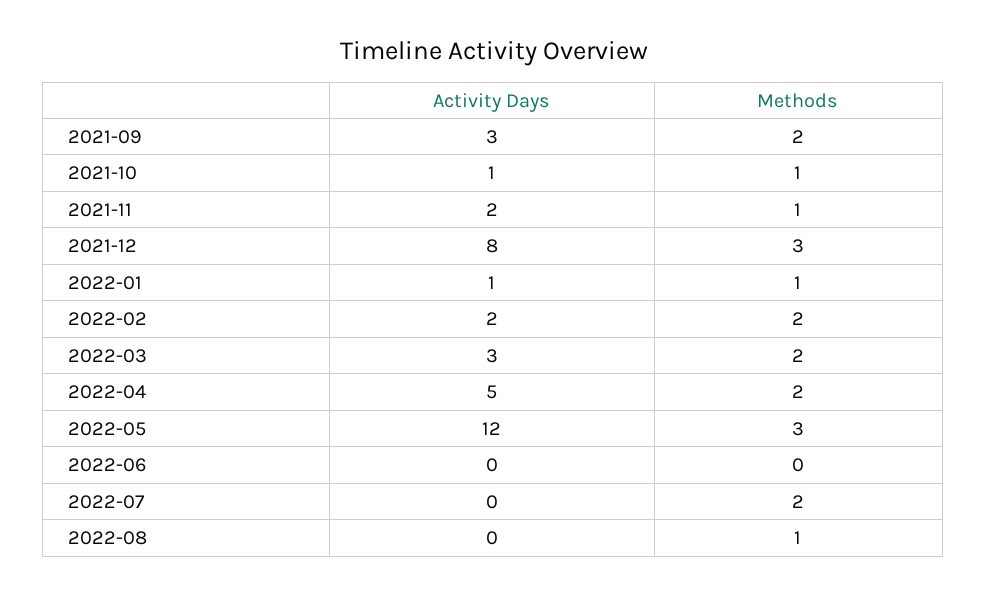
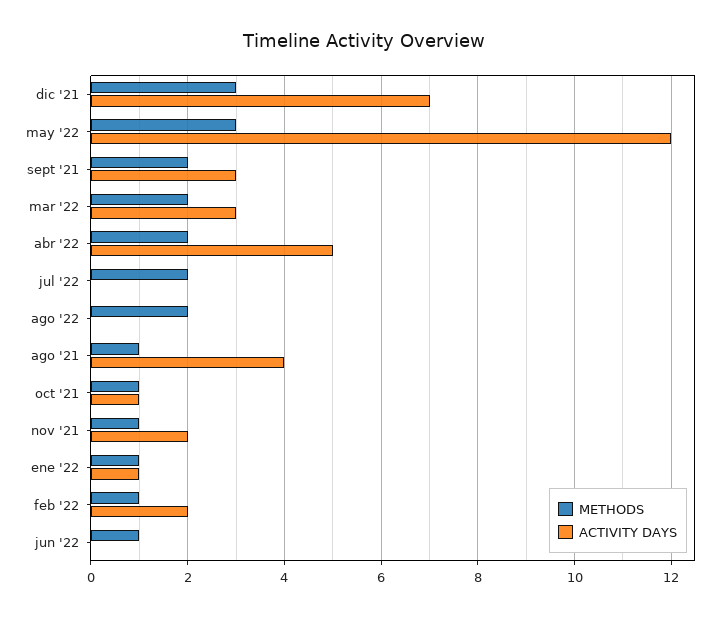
  {
    "Activity Days": {
      "2021-09": 3,
      "2021-10": 1,
      "2021-11": 2,
-     "2021-12": 8,
+     "2021-12": 7,
      "2022-01": 1,
      "2022-02": 2,
      "2022-03": 3,
      "2022-04": 5,
      "2022-05": 12,
      "2022-06": 0,
      "2022-07": 0,
-     "2022-08": 0
+     "2022-08": 0,
+     "ago '21": 4
    },
    "Methods": {
      "2021-09": 2,
      "2021-10": 1,
      "2021-11": 1,
      "2021-12": 3,
      "2022-01": 1,
-     "2022-02": 2,
+     "2022-02": 1,
      "2022-03": 2,
      "2022-04": 2,
      "2022-05": 3,
-     "2022-06": 0,
+     "2022-06": 1,
      "2022-07": 2,
-     "2022-08": 1
+     "2022-08": 2,
+     "ago '21": 1
    }
  }

